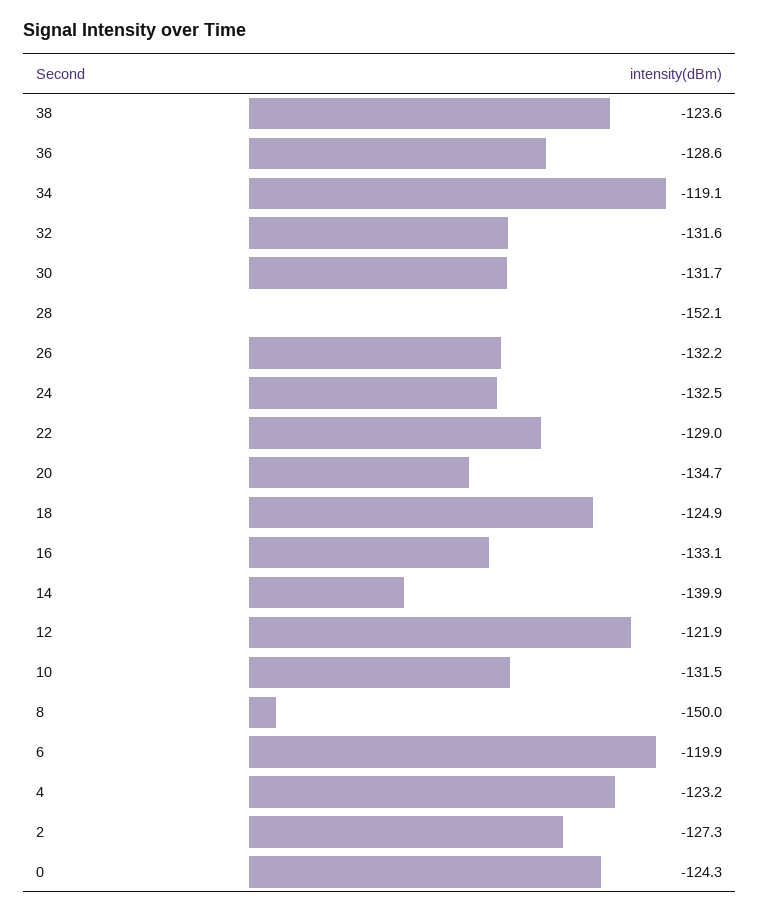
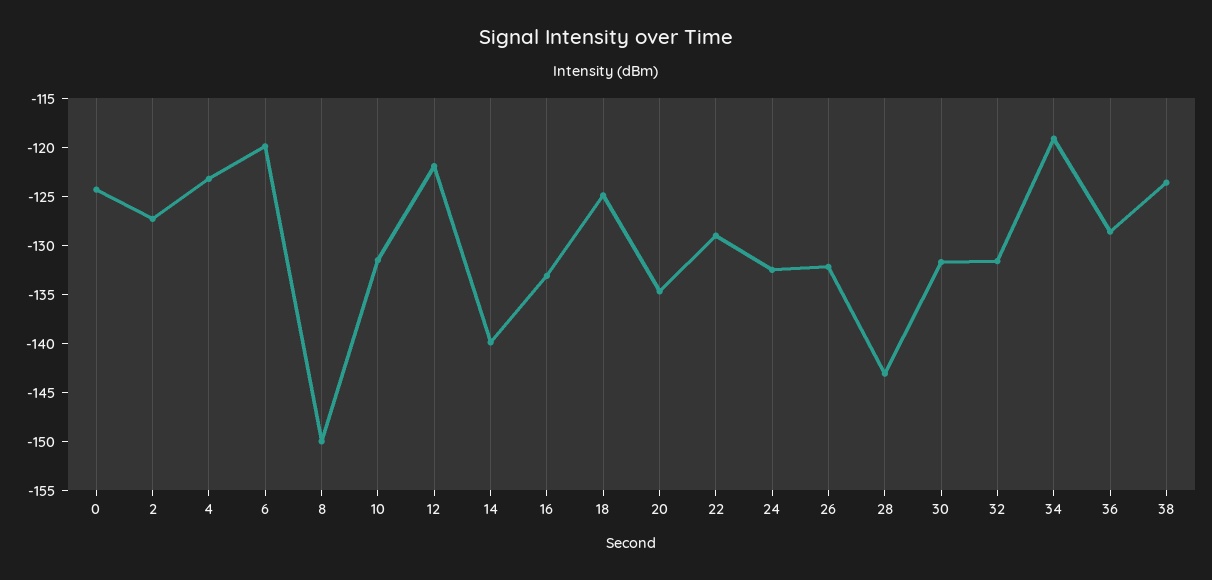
  {
    "38": -123.6,
    "36": -128.6,
    "34": -119.1,
    "32": -131.6,
    "30": -131.7,
-   "28": -152.1,
+   "28": -143,
    "26": -132.2,
    "24": -132.5,
    "22": -129,
    "20": -134.7,
    "18": -124.9,
    "16": -133.1,
    "14": -139.9,
    "12": -121.9,
    "10": -131.5,
    "8": -150,
    "6": -119.9,
    "4": -123.2,
    "2": -127.3,
    "0": -124.3
  }

